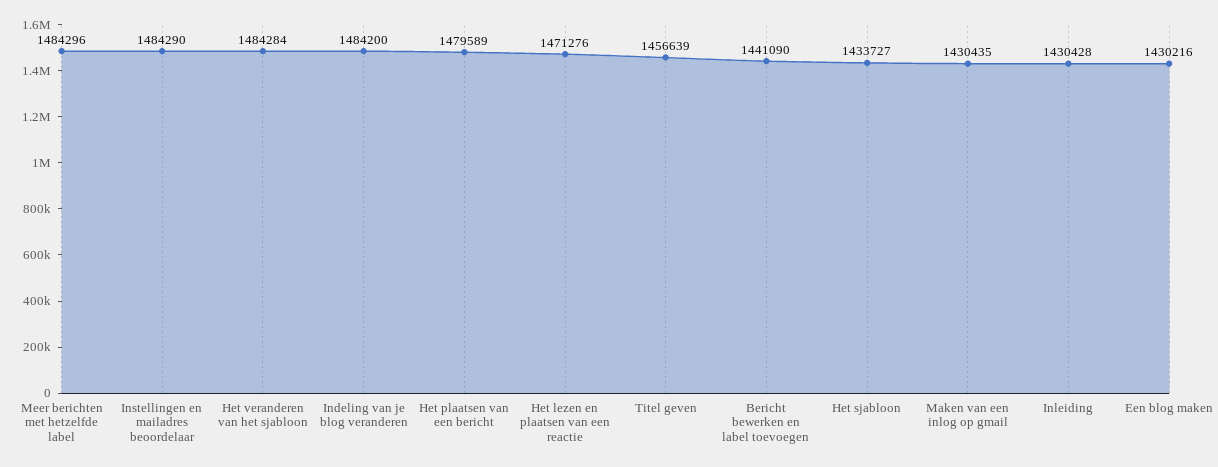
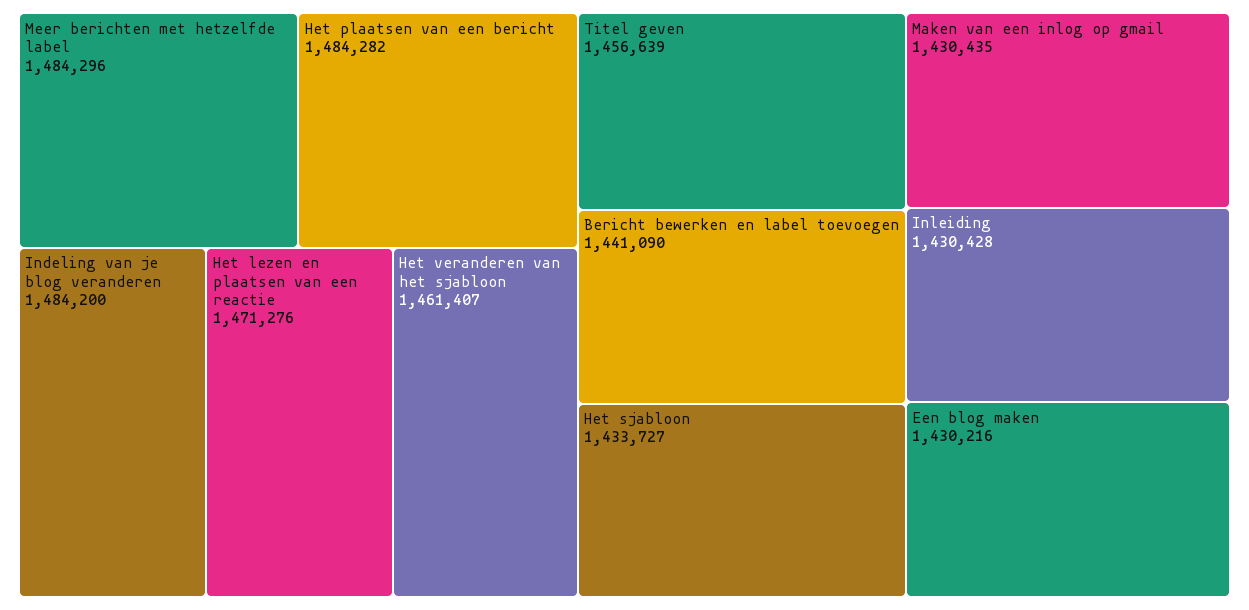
  {
    "Meer berichten met hetzelfde label": 1484296,
-   "Instellingen en mailadres beoordelaar": 1484290,
-   "Het veranderen van het sjabloon": 1484284,
+   "Het veranderen van het sjabloon": 1461407,
    "Indeling van je blog veranderen": 1484200,
-   "Het plaatsen van een bericht": 1479589,
+   "Het plaatsen van een bericht": 1484282,
    "Het lezen en plaatsen van een reactie": 1471276,
    "Titel geven": 1456639,
    "Bericht bewerken en label toevoegen": 1441090,
    "Het sjabloon": 1433727,
    "Maken van een inlog op gmail": 1430435,
    "Inleiding": 1430428,
    "Een blog maken": 1430216
  }

